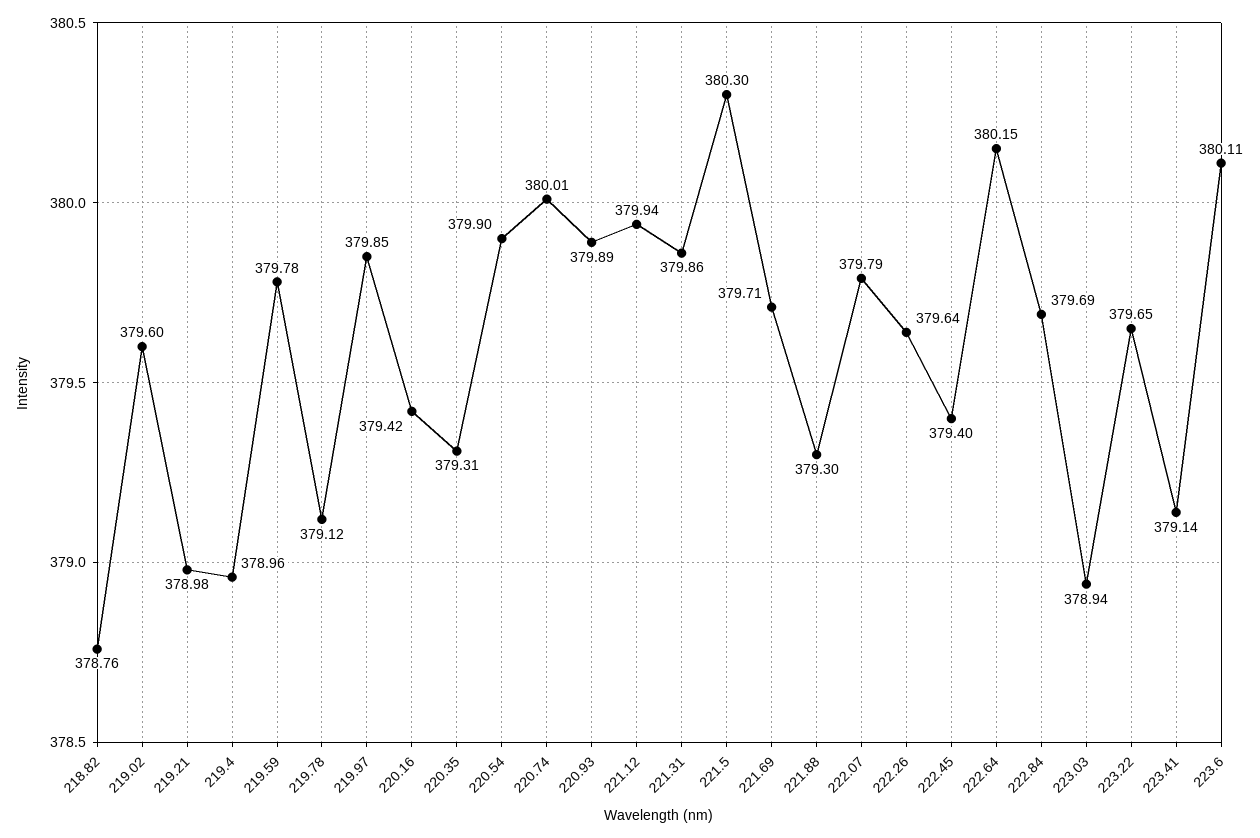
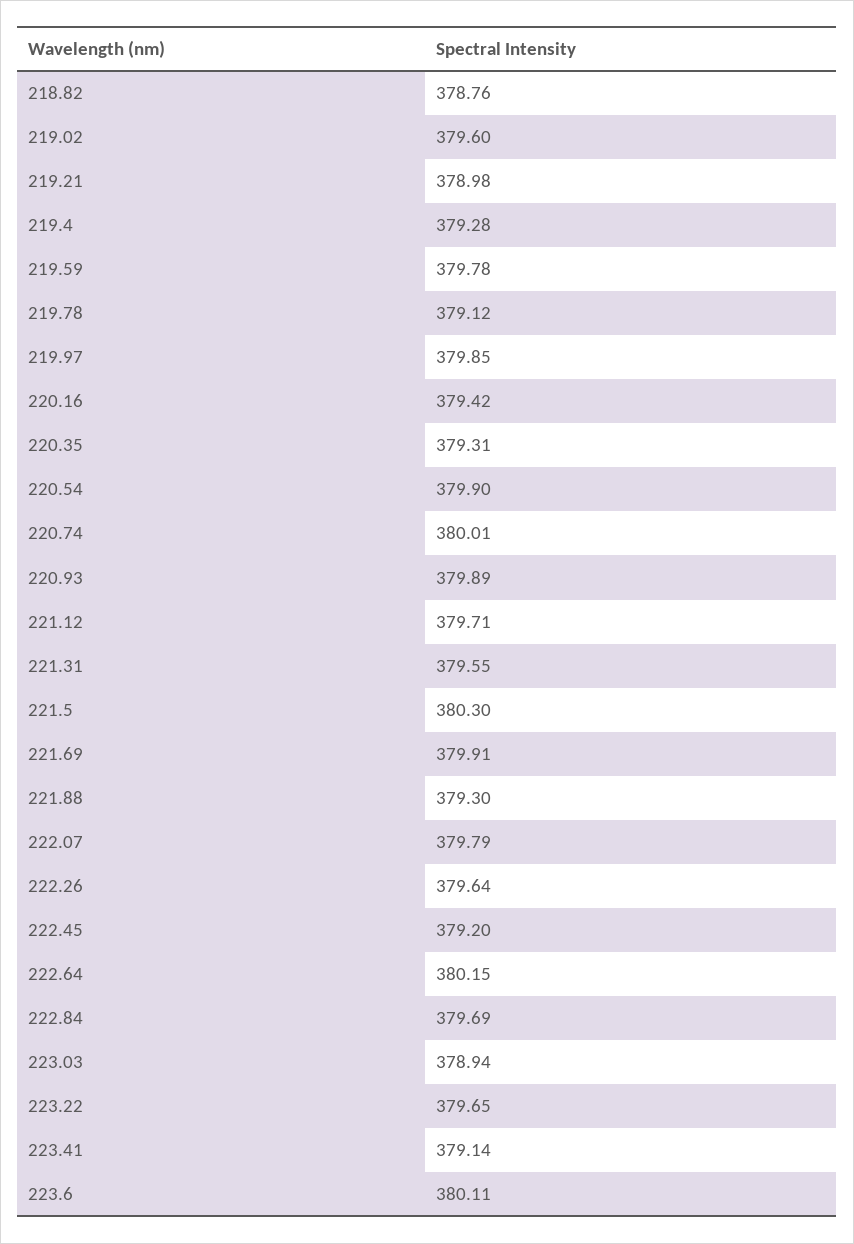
  {
    "218.82": 378.76,
    "219.02": 379.6,
    "219.21": 378.98,
-   "219.4": 378.96,
+   "219.4": 379.28,
    "219.59": 379.78,
    "219.78": 379.12,
    "219.97": 379.85,
    "220.16": 379.42,
    "220.35": 379.31,
    "220.54": 379.9,
    "220.74": 380.01,
    "220.93": 379.89,
-   "221.12": 379.94,
+   "221.12": 379.71,
-   "221.31": 379.86,
+   "221.31": 379.55,
    "221.5": 380.3,
-   "221.69": 379.71,
+   "221.69": 379.91,
    "221.88": 379.3,
    "222.07": 379.79,
    "222.26": 379.64,
-   "222.45": 379.4,
+   "222.45": 379.2,
    "222.64": 380.15,
    "222.84": 379.69,
    "223.03": 378.94,
    "223.22": 379.65,
    "223.41": 379.14,
    "223.6": 380.11
  }

